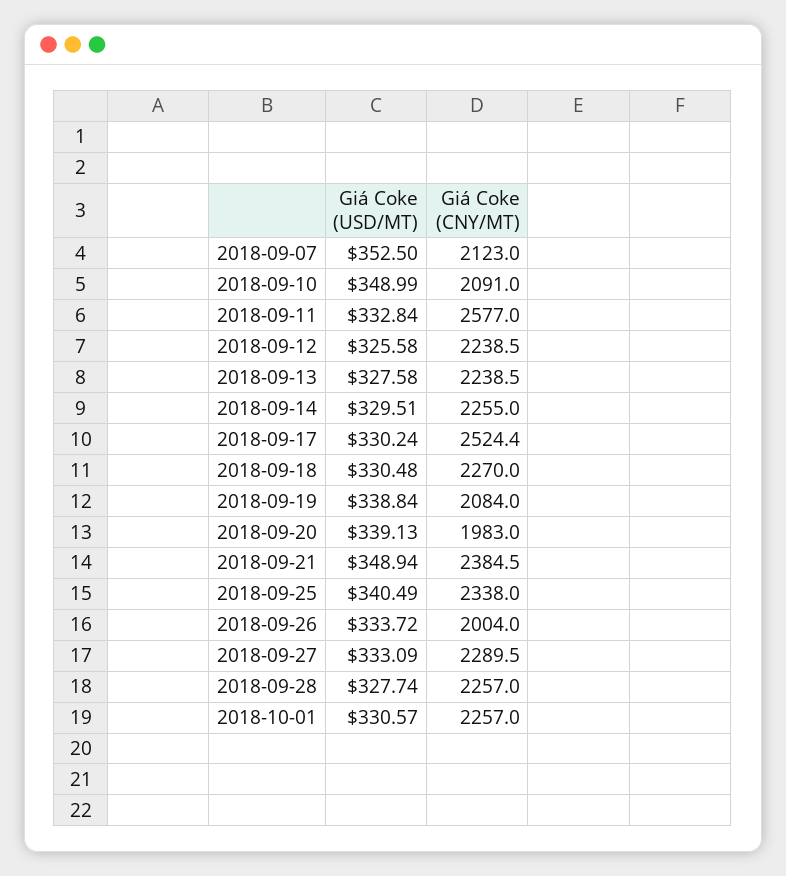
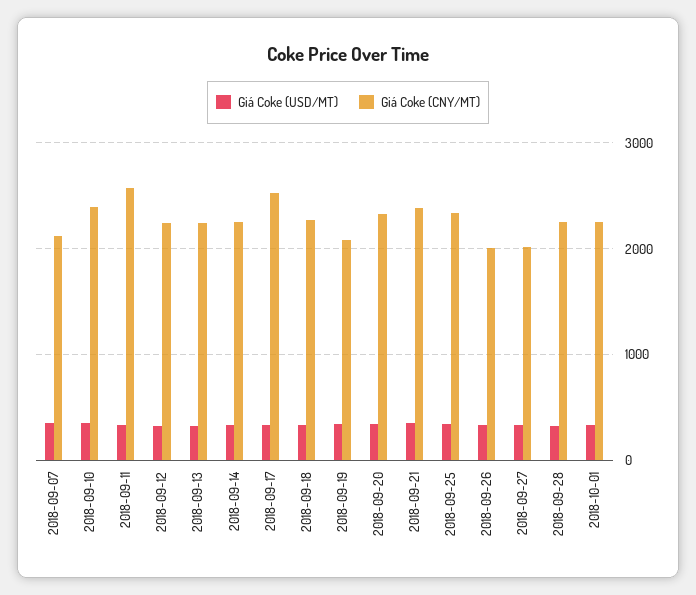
  {
    "Giá Coke (USD/MT)": {
      "2018-09-07": 352.5,
      "2018-09-10": 348.99,
      "2018-09-11": 332.84,
      "2018-09-12": 325.58,
      "2018-09-13": 327.58,
      "2018-09-14": 329.51,
      "2018-09-17": 330.24,
      "2018-09-18": 330.48,
      "2018-09-19": 338.84,
      "2018-09-20": 339.13,
      "2018-09-21": 348.94,
      "2018-09-25": 340.49,
      "2018-09-26": 333.72,
      "2018-09-27": 333.09,
      "2018-09-28": 327.74,
      "2018-10-01": 330.57
    },
    "Giá Coke (CNY/MT)": {
      "2018-09-07": 2123,
-     "2018-09-10": 2091,
+     "2018-09-10": 2400,
      "2018-09-11": 2577,
      "2018-09-12": 2238.5,
      "2018-09-13": 2238.5,
      "2018-09-14": 2255,
      "2018-09-17": 2524.4,
      "2018-09-18": 2270,
      "2018-09-19": 2084,
-     "2018-09-20": 1983,
+     "2018-09-20": 2300,
      "2018-09-21": 2384.5,
      "2018-09-25": 2338,
      "2018-09-26": 2004,
-     "2018-09-27": 2289.5,
+     "2018-09-27": 2000,
      "2018-09-28": 2257,
      "2018-10-01": 2257
    }
  }

